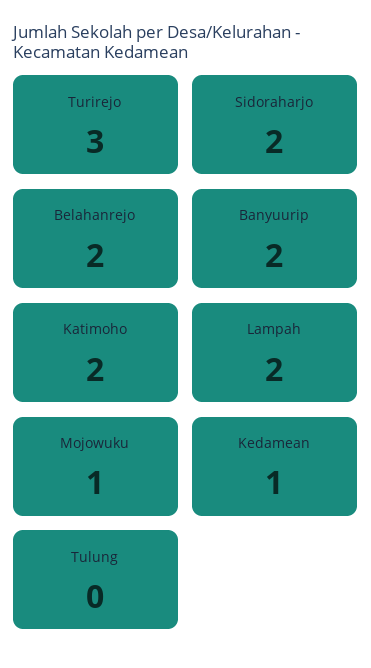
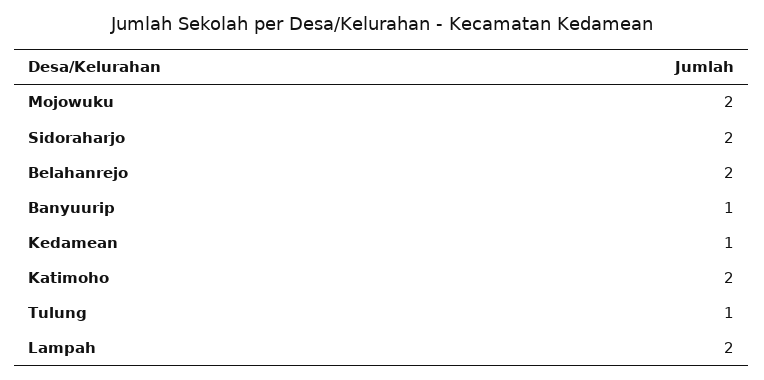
  {
-   "Turirejo": 3,
    "Sidoraharjo": 2,
    "Belahanrejo": 2,
-   "Banyuurip": 2,
+   "Banyuurip": 1,
    "Katimoho": 2,
    "Lampah": 2,
-   "Mojowuku": 1,
+   "Mojowuku": 2,
    "Kedamean": 1,
-   "Tulung": 0
+   "Tulung": 1
  }

